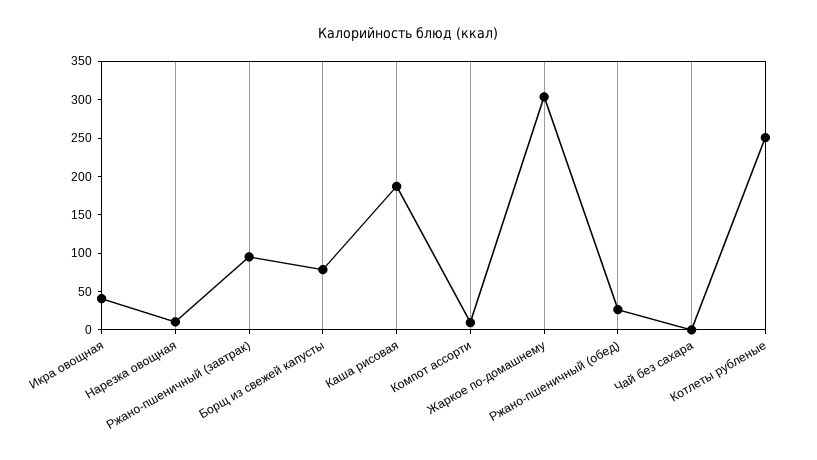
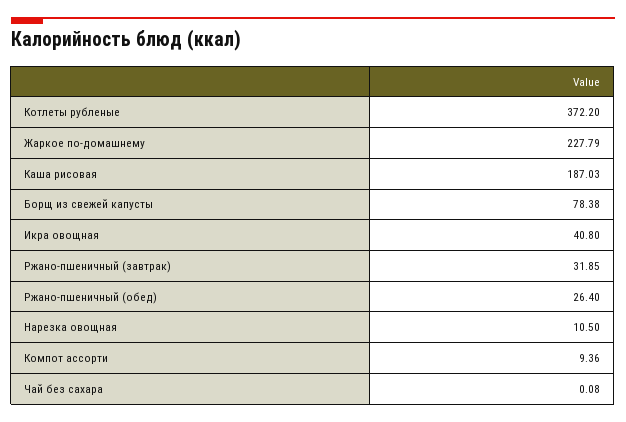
  {
    "Икра овощная": 40.8,
    "Нарезка овощная": 10.5,
-   "Ржано-пшеничный (завтрак)": 100,
+   "Ржано-пшеничный (завтрак)": 31.85,
    "Борщ из свежей капусты": 78.38,
    "Каша рисовая": 187.03,
    "Компот ассорти": 9.36,
-   "Жаркое по-домашнему": 300,
+   "Жаркое по-домашнему": 227.79,
    "Ржано-пшеничный (обед)": 26.4,
    "Чай без сахара": 0.08,
-   "Котлеты рубленые": 250
+   "Котлеты рубленые": 372.2
  }

